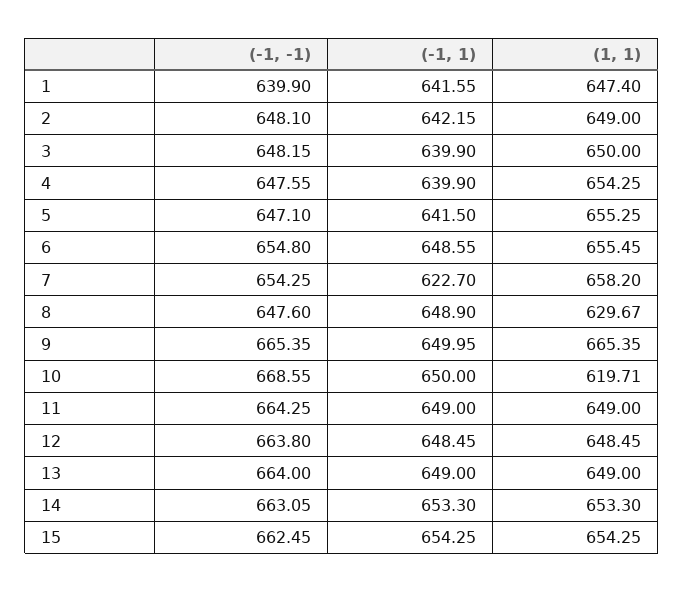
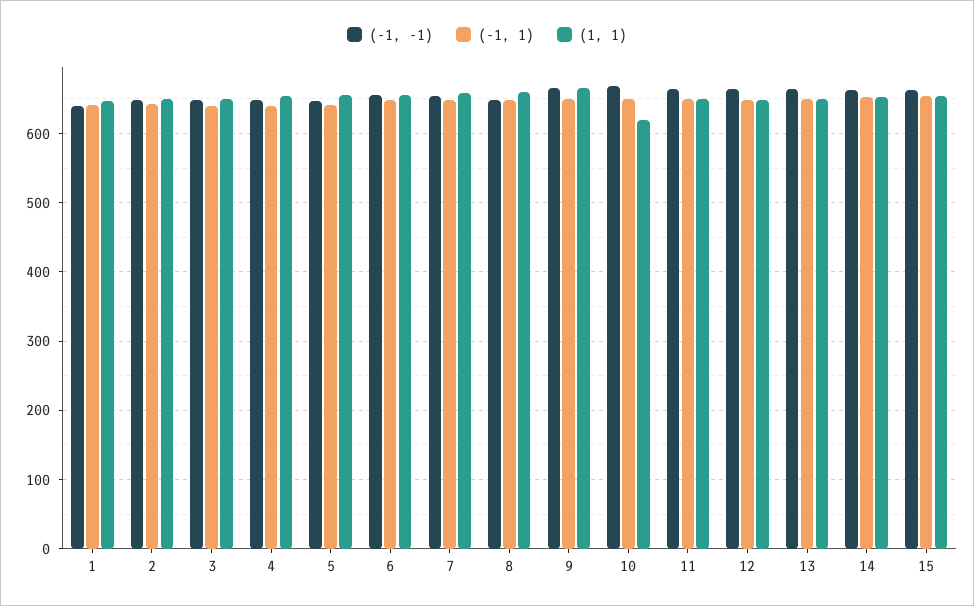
  {
    "(-1, -1)": {
      "1": 639.9,
      "2": 648.1,
      "3": 648.15,
      "4": 647.55,
      "5": 647.1,
      "6": 654.8,
      "7": 654.25,
      "8": 647.6,
      "9": 665.35,
      "10": 668.55,
      "11": 664.25,
      "12": 663.8,
      "13": 664,
      "14": 663.05,
      "15": 662.45
    },
    "(-1, 1)": {
      "1": 641.55,
      "2": 642.15,
      "3": 639.9,
      "4": 639.9,
      "5": 641.5,
      "6": 648.55,
-     "7": 622.7,
+     "7": 650,
      "8": 648.9,
      "9": 649.95,
      "10": 650,
      "11": 649,
      "12": 648.45,
      "13": 649,
      "14": 653.3,
      "15": 654.25
    },
    "(1, 1)": {
      "1": 647.4,
      "2": 649,
      "3": 650,
      "4": 654.25,
      "5": 655.25,
      "6": 655.45,
      "7": 658.2,
-     "8": 629.67,
+     "8": 660,
      "9": 665.35,
      "10": 619.71,
      "11": 649,
      "12": 648.45,
      "13": 649,
      "14": 653.3,
      "15": 654.25
    }
  }

